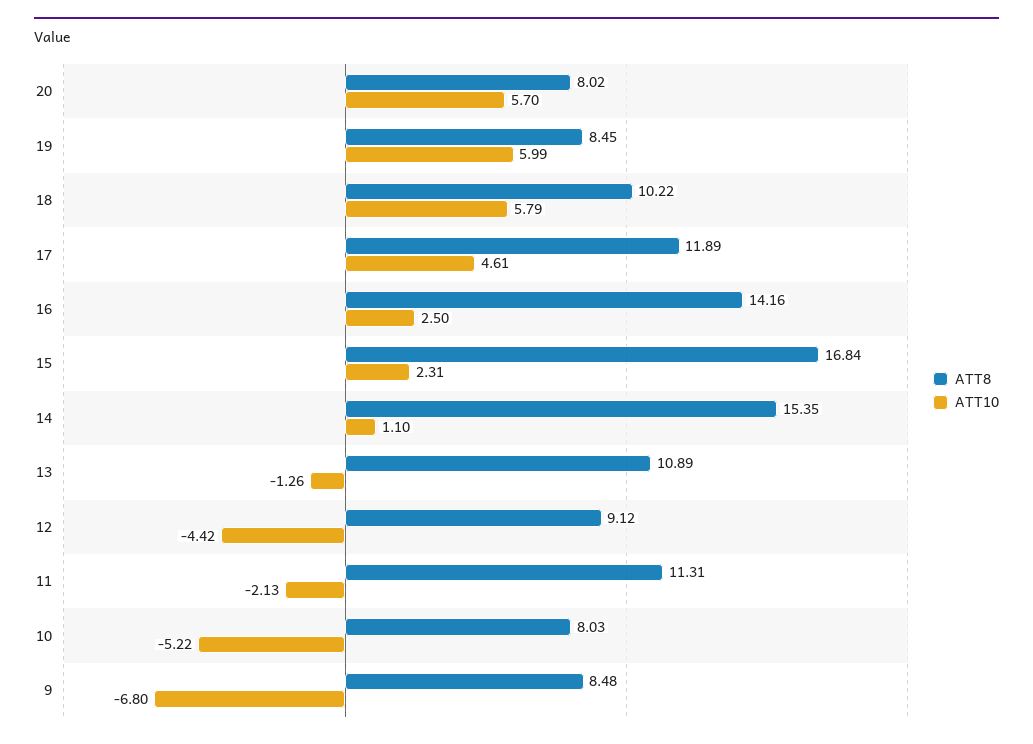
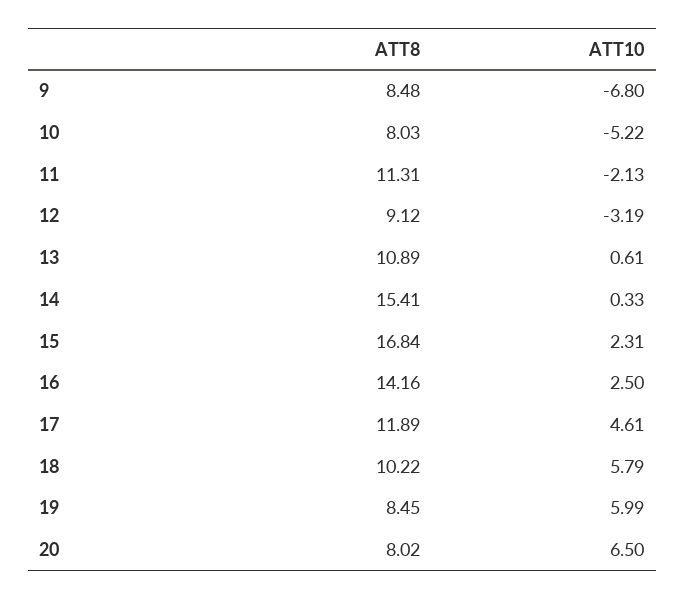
  {
    "ATT8": {
      "20": 8.02,
      "19": 8.45,
      "18": 10.22,
      "17": 11.89,
      "16": 14.16,
      "15": 16.84,
-     "14": 15.35,
+     "14": 15.41,
      "13": 10.89,
      "12": 9.12,
      "11": 11.31,
      "10": 8.03,
      "9": 8.48
    },
    "ATT10": {
-     "20": 5.7,
+     "20": 6.5,
      "19": 5.99,
      "18": 5.79,
      "17": 4.61,
      "16": 2.5,
      "15": 2.31,
-     "14": 1.1,
+     "14": 0.33,
-     "13": -1.26,
+     "13": 0.61,
-     "12": -4.42,
+     "12": -3.19,
      "11": -2.13,
      "10": -5.22,
      "9": -6.8
    }
  }

